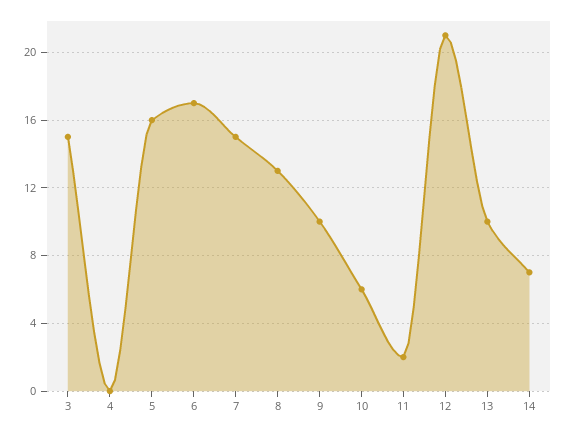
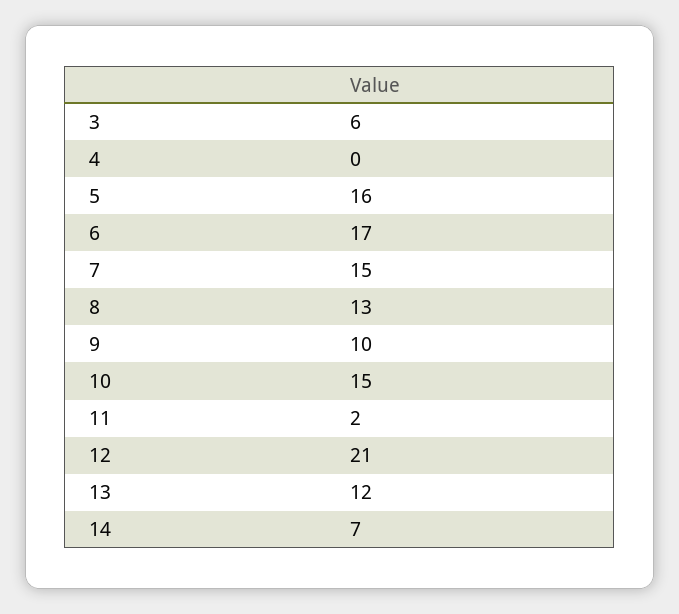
  {
-   "3": 15,
+   "3": 6,
    "4": 0,
    "5": 16,
    "6": 17,
    "7": 15,
    "8": 13,
    "9": 10,
-   "10": 6,
+   "10": 15,
    "11": 2,
    "12": 21,
-   "13": 10,
+   "13": 12,
    "14": 7
  }

